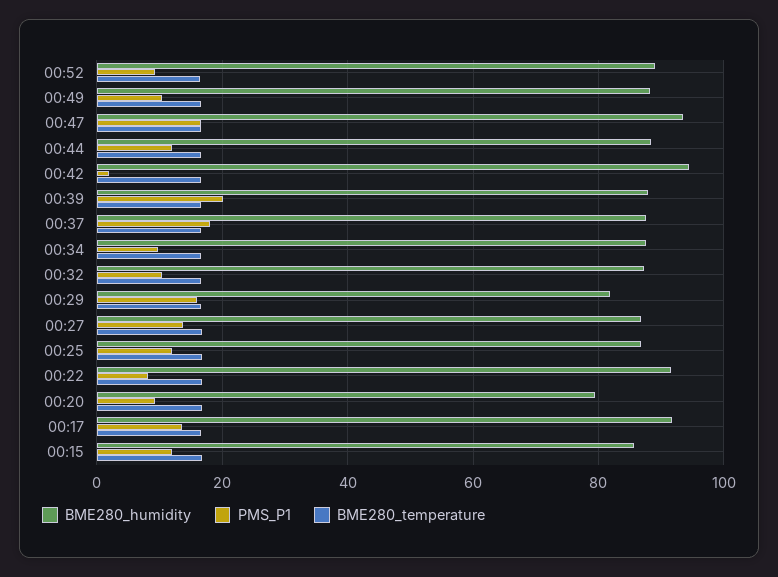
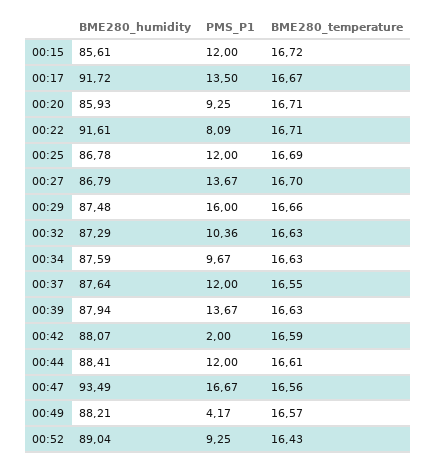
  {
    "BME280_humidity": {
      "00:52": 89.04,
      "00:49": 88.21,
      "00:47": 93.49,
      "00:44": 88.41,
-     "00:42": 94,
+     "00:42": 88.07,
      "00:39": 87.94,
      "00:37": 87.64,
      "00:34": 87.59,
      "00:32": 87.29,
-     "00:29": 82,
+     "00:29": 87.48,
      "00:27": 86.79,
      "00:25": 86.78,
      "00:22": 91.61,
-     "00:20": 80,
+     "00:20": 85.93,
      "00:17": 91.72,
      "00:15": 85.61
    },
    "PMS_P1": {
      "00:52": 9.25,
-     "00:49": 10,
+     "00:49": 4.17,
      "00:47": 16.67,
      "00:44": 12,
      "00:42": 2,
-     "00:39": 20,
+     "00:39": 13.67,
-     "00:37": 18,
+     "00:37": 12,
      "00:34": 9.67,
      "00:32": 10.36,
      "00:29": 16,
      "00:27": 13.67,
      "00:25": 12,
      "00:22": 8.09,
      "00:20": 9.25,
      "00:17": 13.5,
      "00:15": 12
    },
    "BME280_temperature": {
      "00:52": 16.43,
      "00:49": 16.57,
      "00:47": 16.56,
      "00:44": 16.61,
      "00:42": 16.59,
      "00:39": 16.63,
      "00:37": 16.55,
      "00:34": 16.63,
      "00:32": 16.63,
      "00:29": 16.66,
      "00:27": 16.7,
      "00:25": 16.69,
      "00:22": 16.71,
      "00:20": 16.71,
      "00:17": 16.67,
      "00:15": 16.72
    }
  }

